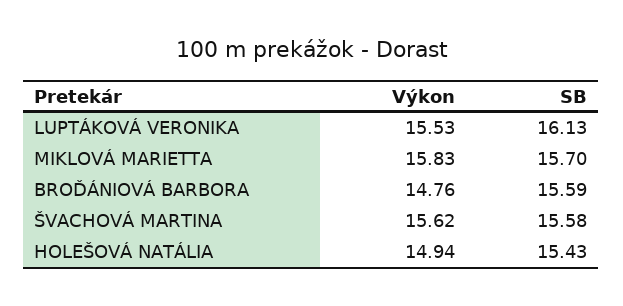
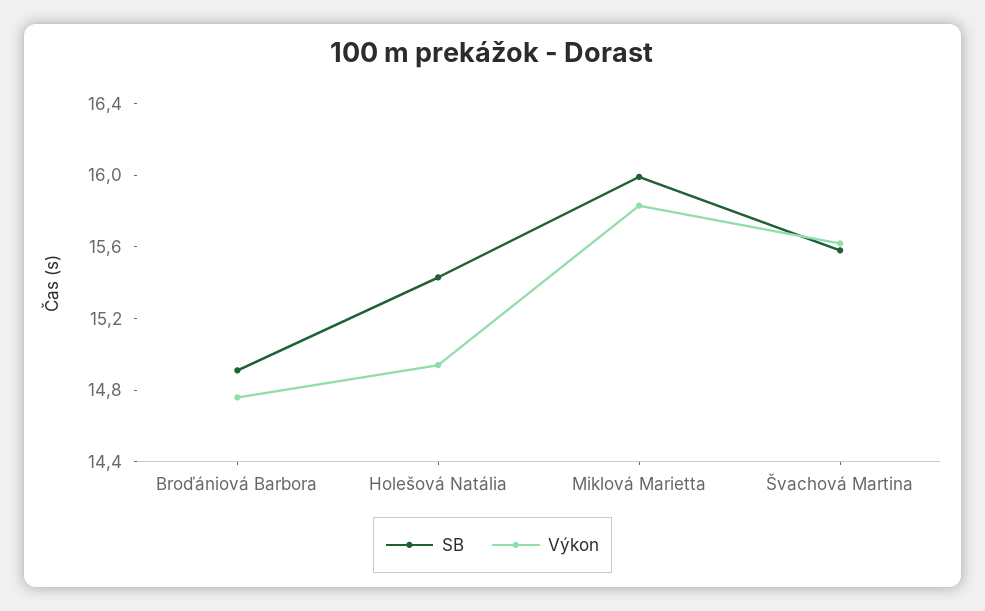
  {
    "Výkon": {
-     "LUPTÁKOVÁ VERONIKA": 15.53,
      "MIKLOVÁ MARIETTA": 15.83,
      "BROĎÁNIOVÁ BARBORA": 14.76,
      "ŠVACHOVÁ MARTINA": 15.62,
      "HOLEŠOVÁ NATÁLIA": 14.94
    },
    "SB": {
-     "LUPTÁKOVÁ VERONIKA": 16.13,
-     "MIKLOVÁ MARIETTA": 15.7,
+     "MIKLOVÁ MARIETTA": 16,
-     "BROĎÁNIOVÁ BARBORA": 15.59,
+     "BROĎÁNIOVÁ BARBORA": 14.9,
      "ŠVACHOVÁ MARTINA": 15.58,
      "HOLEŠOVÁ NATÁLIA": 15.43
    }
  }

